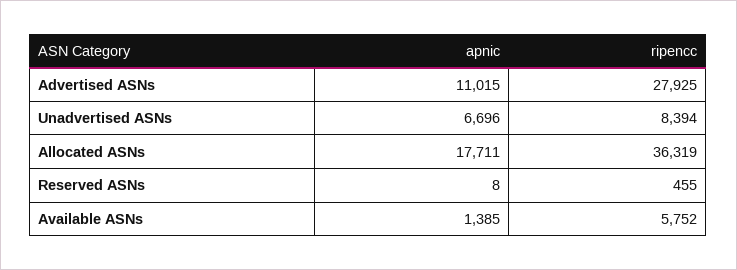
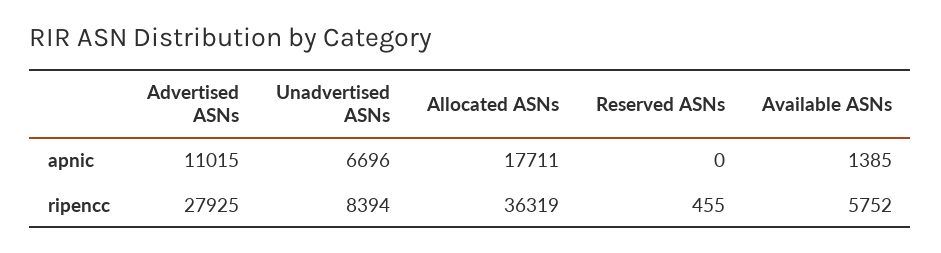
  {
    "apnic": {
      "Advertised ASNs": 11015,
      "Unadvertised ASNs": 6696,
      "Allocated ASNs": 17711,
-     "Reserved ASNs": 8,
+     "Reserved ASNs": 0,
      "Available ASNs": 1385
    },
    "ripencc": {
      "Advertised ASNs": 27925,
      "Unadvertised ASNs": 8394,
      "Allocated ASNs": 36319,
      "Reserved ASNs": 455,
      "Available ASNs": 5752
    }
  }

